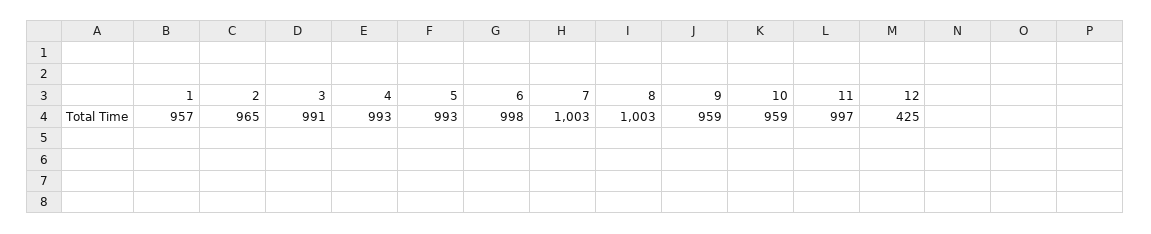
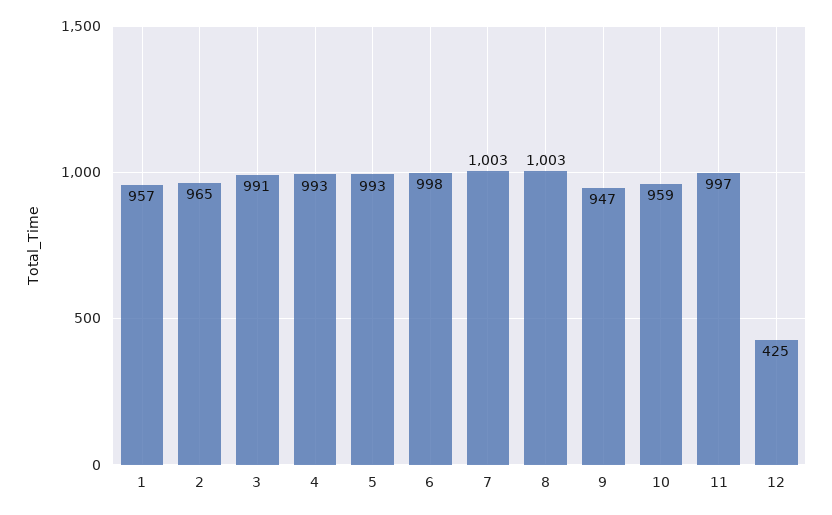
  {
    "1": 957,
    "2": 965,
    "3": 991,
    "4": 993,
    "5": 993,
    "6": 998,
    "7": 1003,
    "8": 1003,
-   "9": 959,
+   "9": 947,
    "10": 959,
    "11": 997,
    "12": 425
  }

